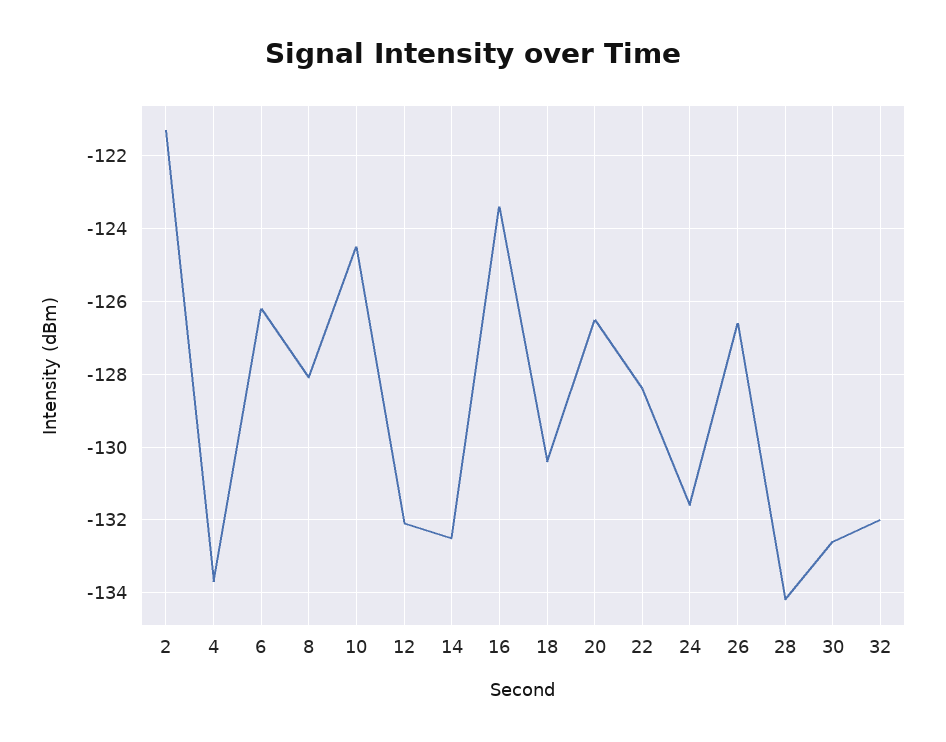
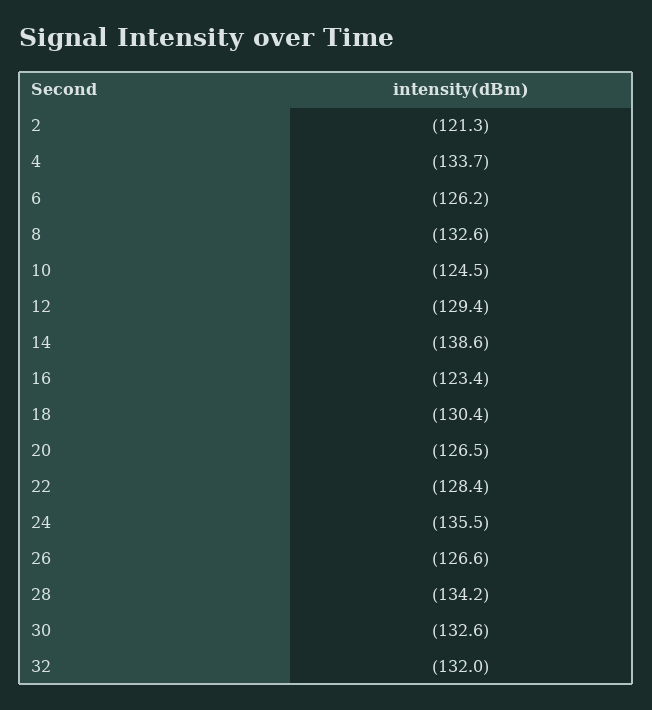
  {
    "2": -121.3,
    "4": -133.7,
    "6": -126.2,
-   "8": -128,
+   "8": -132.6,
    "10": -124.5,
-   "12": -132,
+   "12": -129.4,
-   "14": -132.5,
+   "14": -138.6,
    "16": -123.4,
    "18": -130.4,
    "20": -126.5,
    "22": -128.4,
-   "24": -131.5,
+   "24": -135.5,
    "26": -126.6,
    "28": -134.2,
    "30": -132.6,
    "32": -132
  }

